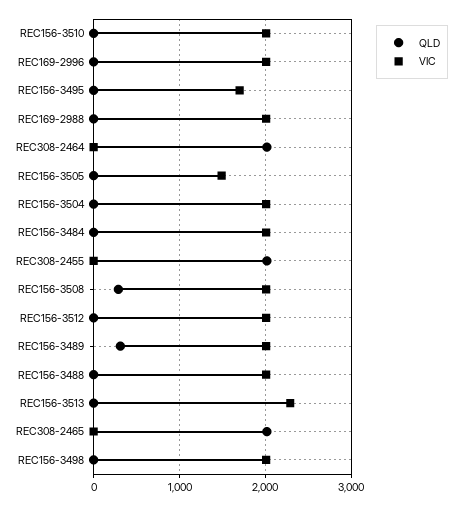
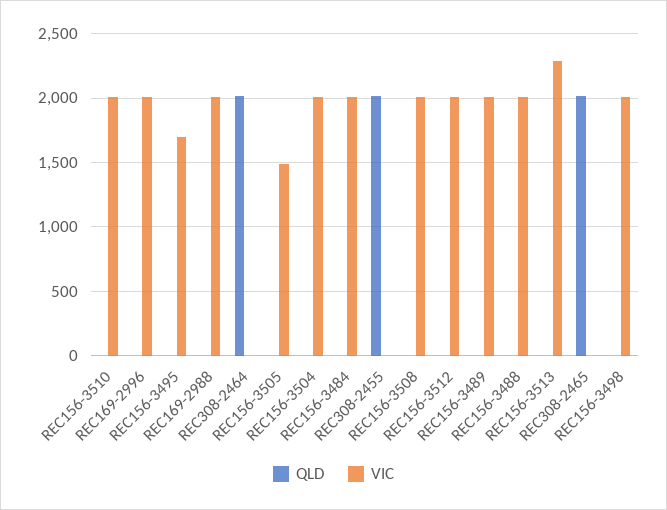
  {
    "QLD": {
      "REC156-3510": 0,
      "REC169-2996": 0,
      "REC156-3495": 0,
      "REC169-2988": 0,
      "REC308-2464": 2000,
      "REC156-3505": 0,
      "REC156-3504": 0,
      "REC156-3484": 0,
      "REC308-2455": 2000,
-     "REC156-3508": 300,
+     "REC156-3508": 0,
      "REC156-3512": 0,
-     "REC156-3489": 300,
+     "REC156-3489": 0,
      "REC156-3488": 0,
      "REC156-3513": 0,
      "REC308-2465": 2000,
      "REC156-3498": 0
    },
    "VIC": {
      "REC156-3510": 2000,
      "REC169-2996": 2000,
      "REC156-3495": 1700,
      "REC169-2988": 2000,
      "REC308-2464": 0,
      "REC156-3505": 1500,
      "REC156-3504": 2000,
      "REC156-3484": 2000,
      "REC308-2455": 0,
      "REC156-3508": 2000,
      "REC156-3512": 2000,
      "REC156-3489": 2000,
      "REC156-3488": 2000,
      "REC156-3513": 2300,
      "REC308-2465": 0,
      "REC156-3498": 2000
    }
  }

